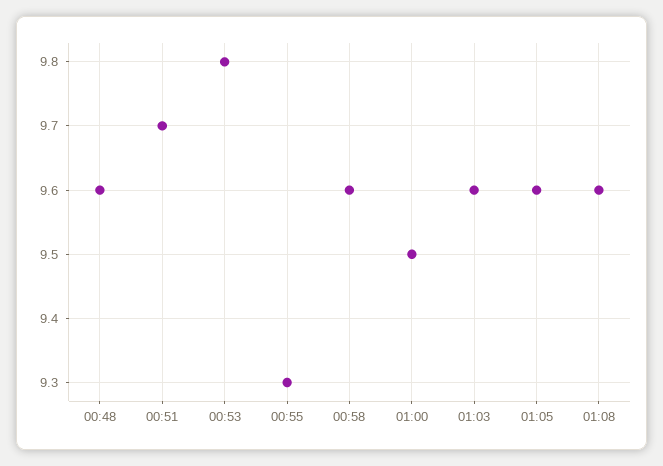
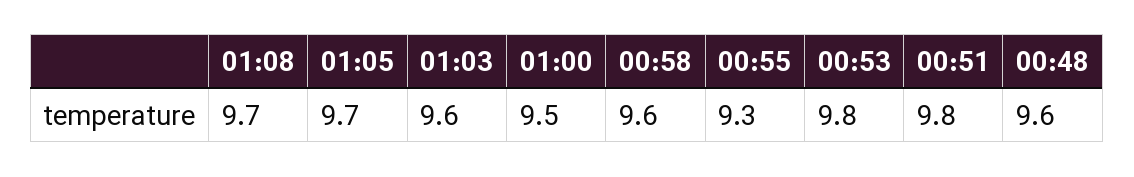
  {
    "00:48": 9.6,
-   "00:51": 9.7,
+   "00:51": 9.8,
    "00:53": 9.8,
    "00:55": 9.3,
    "00:58": 9.6,
    "01:00": 9.5,
    "01:03": 9.6,
-   "01:05": 9.6,
+   "01:05": 9.7,
-   "01:08": 9.6
+   "01:08": 9.7
  }

